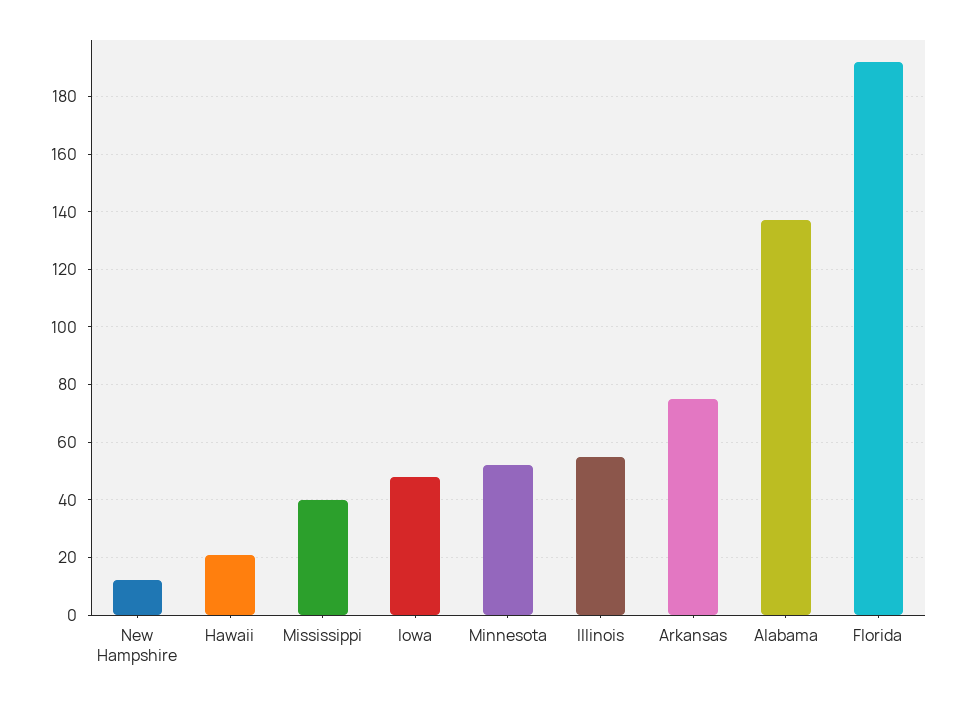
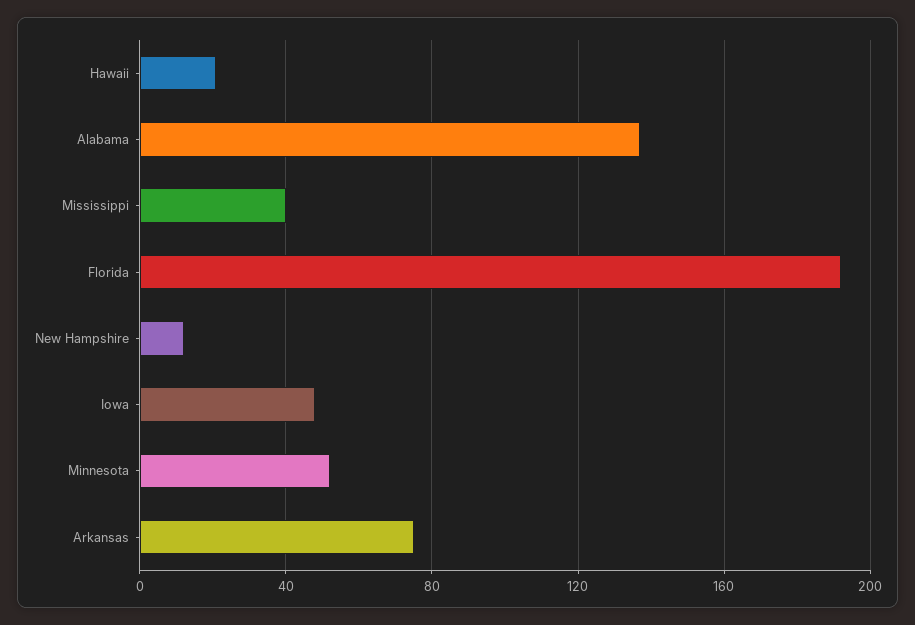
  {
    "New Hampshire": 10,
    "Hawaii": 20,
    "Mississippi": 40,
    "Iowa": 50,
    "Minnesota": 50,
-   "Illinois": 55,
    "Arkansas": 75,
    "Alabama": 135,
    "Florida": 190
  }

